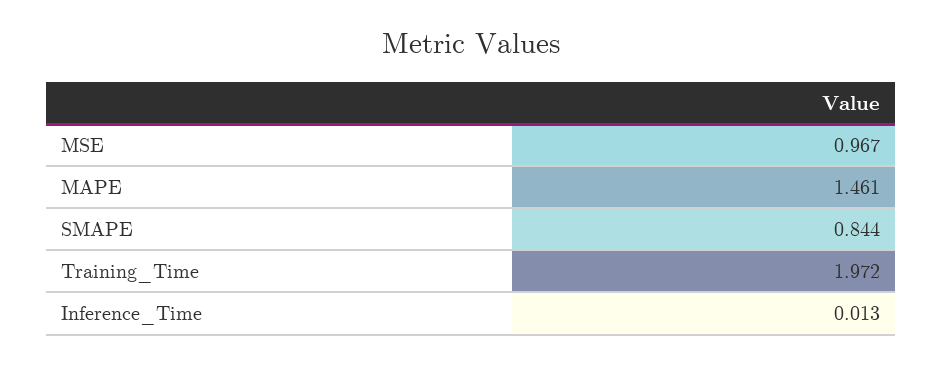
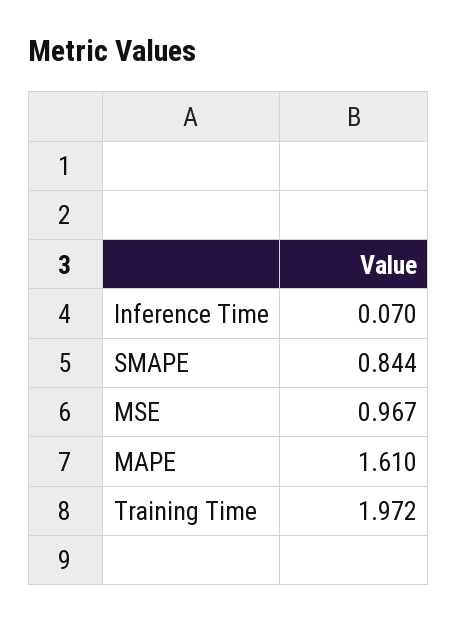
  {
    "MSE": 0.967,
-   "MAPE": 1.461,
+   "MAPE": 1.61,
    "SMAPE": 0.844,
    "Training_Time": 1.972,
-   "Inference_Time": 0.013
+   "Inference_Time": 0.07
  }

